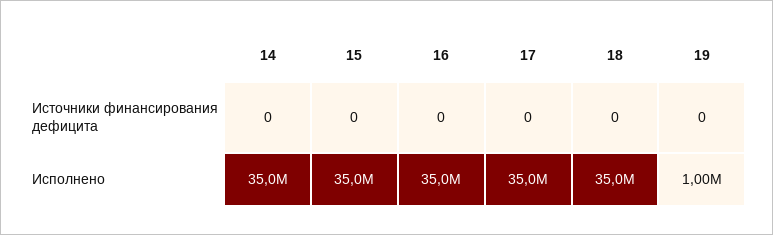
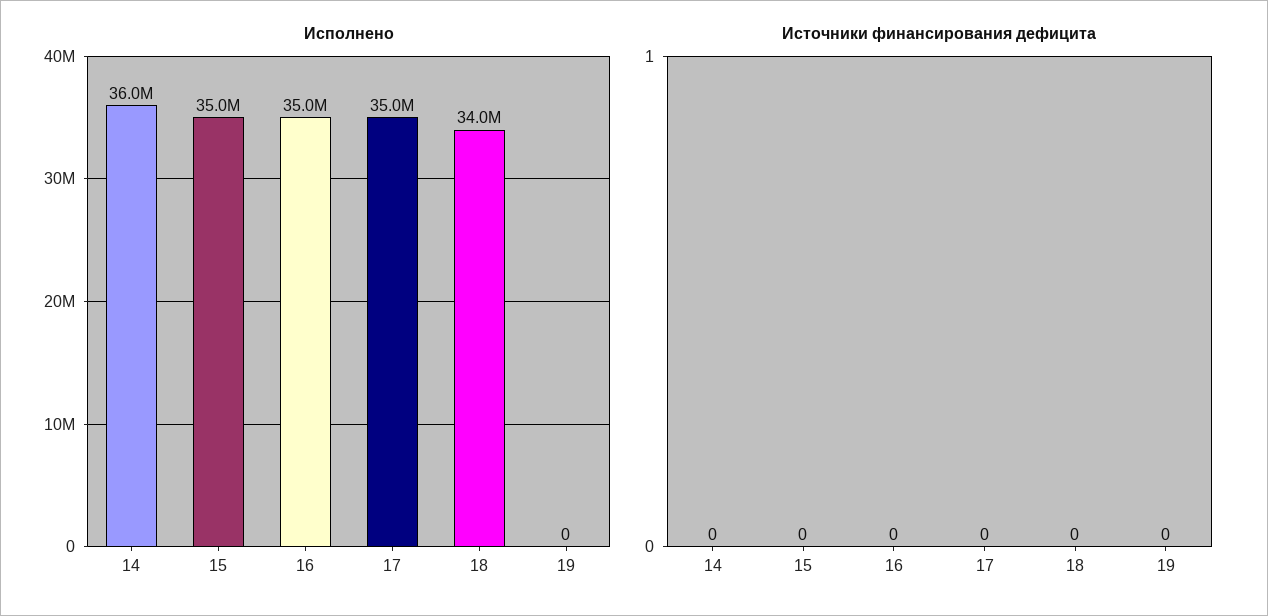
  {
    "Источники финансирования дефицита": {
      "14": 0,
      "15": 0,
      "16": 0,
      "17": 0,
      "18": 0,
      "19": 0
    },
    "Исполнено": {
-     "14": 35000000,
+     "14": 36000000,
      "15": 35000000,
      "16": 35000000,
      "17": 35000000,
-     "18": 35000000,
+     "18": 34000000,
-     "19": 1000000
+     "19": 0
    }
  }

